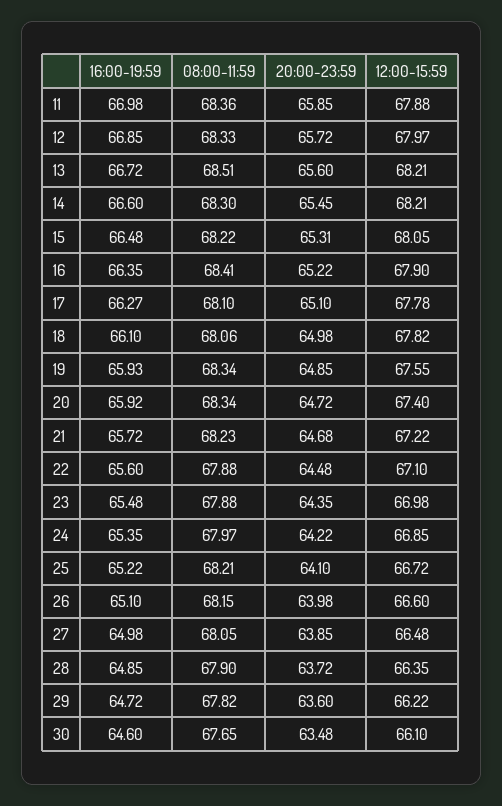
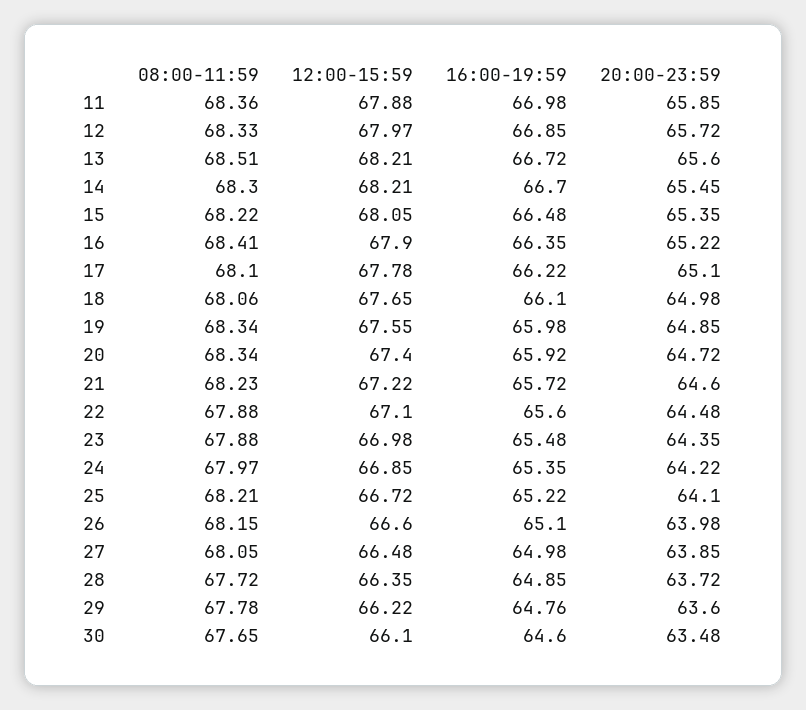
  {
    "16:00-19:59": {
      "11": 66.98,
      "12": 66.85,
      "13": 66.72,
-     "14": 66.6,
+     "14": 66.7,
      "15": 66.48,
      "16": 66.35,
-     "17": 66.27,
+     "17": 66.22,
      "18": 66.1,
-     "19": 65.93,
+     "19": 65.98,
      "20": 65.92,
      "21": 65.72,
      "22": 65.6,
      "23": 65.48,
      "24": 65.35,
      "25": 65.22,
      "26": 65.1,
      "27": 64.98,
      "28": 64.85,
-     "29": 64.72,
+     "29": 64.76,
      "30": 64.6
    },
    "08:00-11:59": {
      "11": 68.36,
      "12": 68.33,
      "13": 68.51,
      "14": 68.3,
      "15": 68.22,
      "16": 68.41,
      "17": 68.1,
      "18": 68.06,
      "19": 68.34,
      "20": 68.34,
      "21": 68.23,
      "22": 67.88,
      "23": 67.88,
      "24": 67.97,
      "25": 68.21,
      "26": 68.15,
      "27": 68.05,
-     "28": 67.9,
+     "28": 67.72,
-     "29": 67.82,
+     "29": 67.78,
      "30": 67.65
    },
    "20:00-23:59": {
      "11": 65.85,
      "12": 65.72,
      "13": 65.6,
      "14": 65.45,
-     "15": 65.31,
+     "15": 65.35,
      "16": 65.22,
      "17": 65.1,
      "18": 64.98,
      "19": 64.85,
      "20": 64.72,
-     "21": 64.68,
+     "21": 64.6,
      "22": 64.48,
      "23": 64.35,
      "24": 64.22,
      "25": 64.1,
      "26": 63.98,
      "27": 63.85,
      "28": 63.72,
      "29": 63.6,
      "30": 63.48
    },
    "12:00-15:59": {
      "11": 67.88,
      "12": 67.97,
      "13": 68.21,
      "14": 68.21,
      "15": 68.05,
      "16": 67.9,
      "17": 67.78,
-     "18": 67.82,
+     "18": 67.65,
      "19": 67.55,
      "20": 67.4,
      "21": 67.22,
      "22": 67.1,
      "23": 66.98,
      "24": 66.85,
      "25": 66.72,
      "26": 66.6,
      "27": 66.48,
      "28": 66.35,
      "29": 66.22,
      "30": 66.1
    }
  }

